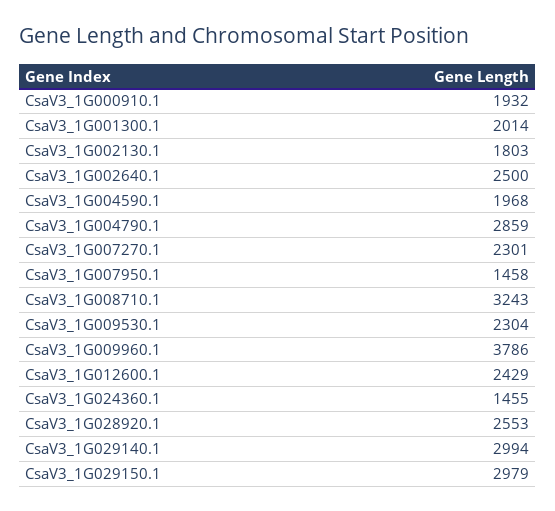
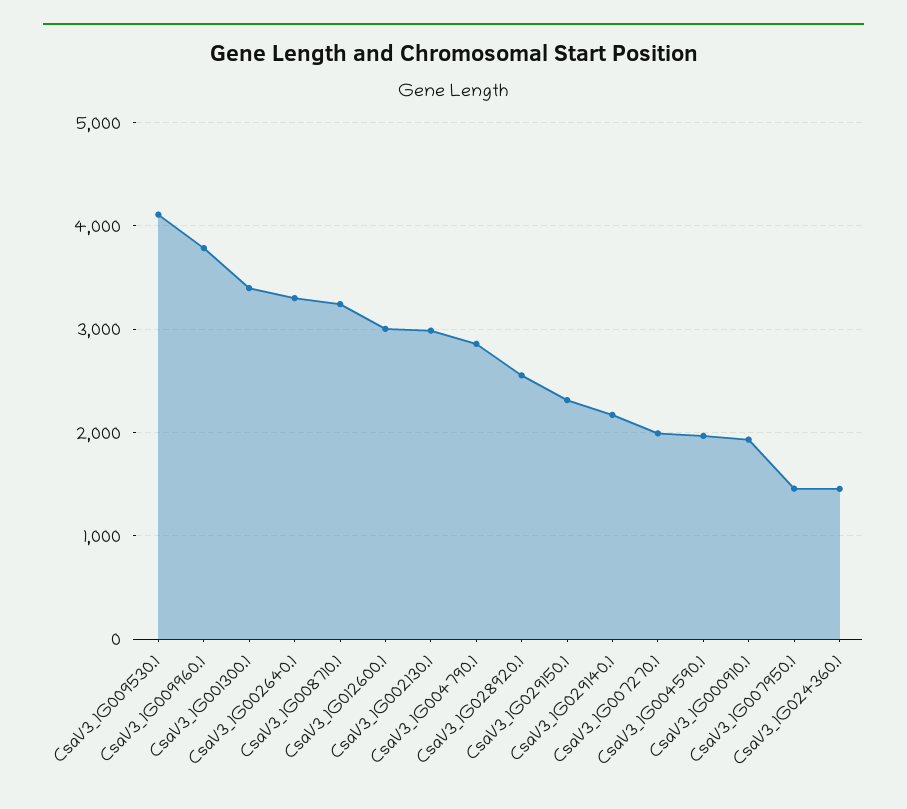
  {
    "CsaV3_1G000910.1": 1932,
-   "CsaV3_1G001300.1": 2014,
+   "CsaV3_1G001300.1": 3400,
-   "CsaV3_1G002130.1": 1803,
+   "CsaV3_1G002130.1": 3000,
-   "CsaV3_1G002640.1": 2500,
+   "CsaV3_1G002640.1": 3300,
    "CsaV3_1G004590.1": 1968,
    "CsaV3_1G004790.1": 2859,
-   "CsaV3_1G007270.1": 2301,
+   "CsaV3_1G007270.1": 2000,
    "CsaV3_1G007950.1": 1458,
    "CsaV3_1G008710.1": 3243,
-   "CsaV3_1G009530.1": 2304,
+   "CsaV3_1G009530.1": 4100,
    "CsaV3_1G009960.1": 3786,
-   "CsaV3_1G012600.1": 2429,
+   "CsaV3_1G012600.1": 3000,
    "CsaV3_1G024360.1": 1455,
    "CsaV3_1G028920.1": 2553,
-   "CsaV3_1G029140.1": 2994,
+   "CsaV3_1G029140.1": 2200,
-   "CsaV3_1G029150.1": 2979
+   "CsaV3_1G029150.1": 2300
  }

